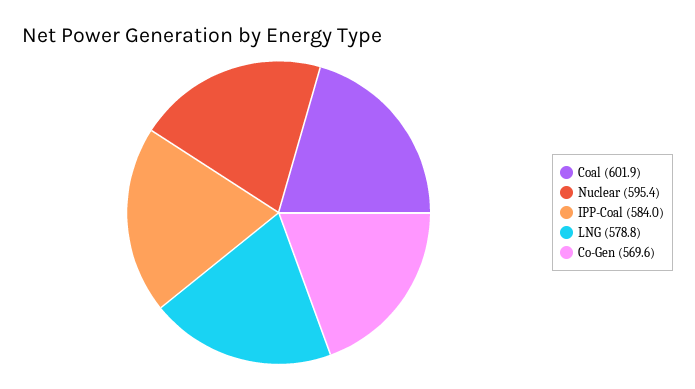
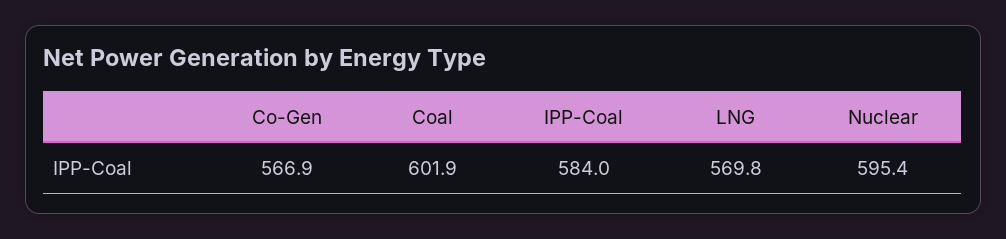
  {
    "Coal": 601.9,
    "Nuclear": 595.4,
    "IPP-Coal": 584,
-   "LNG": 578.8,
+   "LNG": 569.8,
-   "Co-Gen": 569.6
+   "Co-Gen": 566.9
  }

